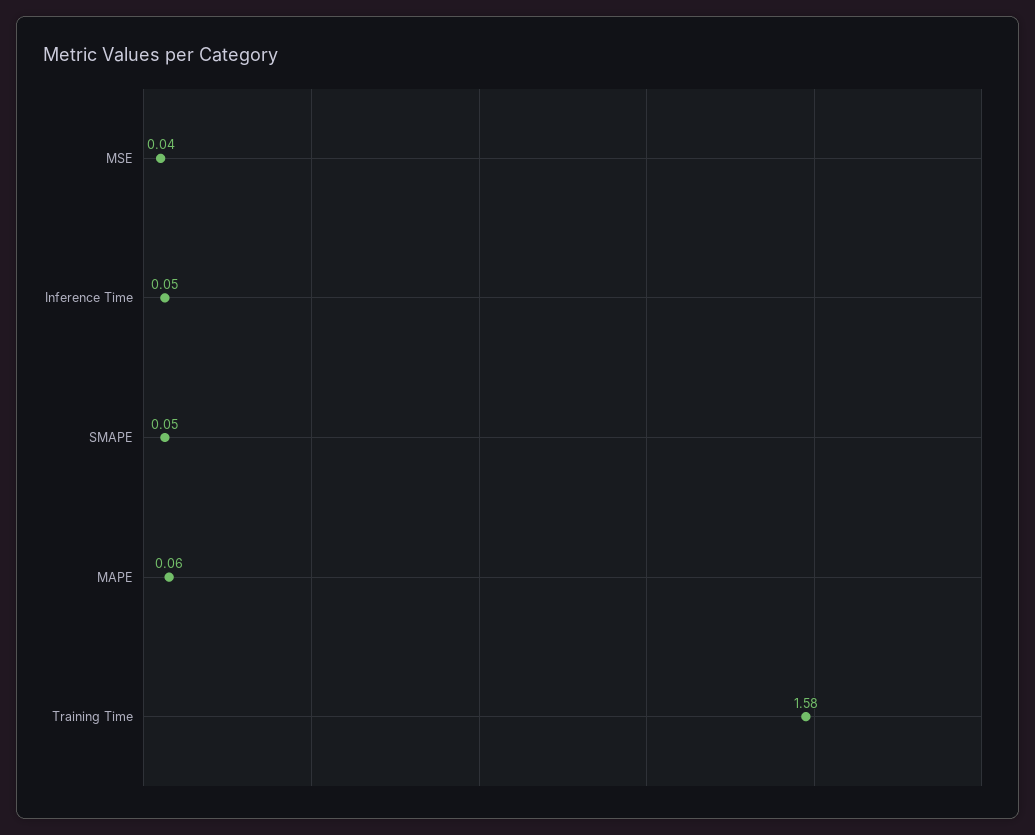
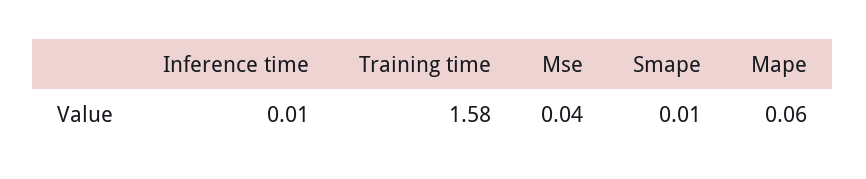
  {
    "MSE": 0.04,
-   "Inference Time": 0.05,
+   "Inference Time": 0.01,
-   "SMAPE": 0.05,
+   "SMAPE": 0.01,
    "MAPE": 0.06,
    "Training Time": 1.58
  }

